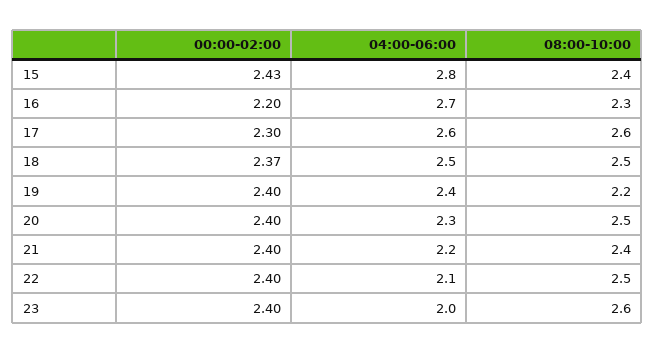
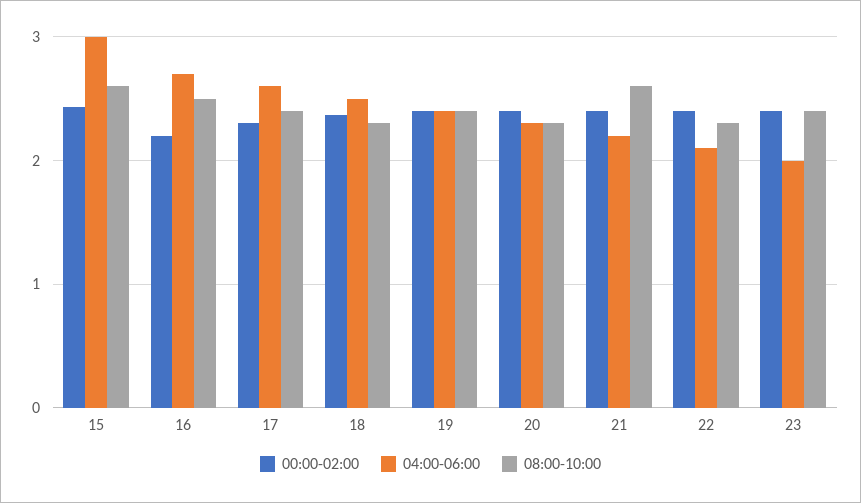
  {
    "00:00-02:00": {
      "15": 2.43,
      "16": 2.2,
      "17": 2.3,
      "18": 2.37,
      "19": 2.4,
      "20": 2.4,
      "21": 2.4,
      "22": 2.4,
      "23": 2.4
    },
    "04:00-06:00": {
-     "15": 2.8,
+     "15": 3,
      "16": 2.7,
      "17": 2.6,
      "18": 2.5,
      "19": 2.4,
      "20": 2.3,
      "21": 2.2,
      "22": 2.1,
      "23": 2
    },
    "08:00-10:00": {
-     "15": 2.4,
+     "15": 2.6,
-     "16": 2.3,
+     "16": 2.5,
-     "17": 2.6,
+     "17": 2.4,
-     "18": 2.5,
+     "18": 2.3,
-     "19": 2.2,
+     "19": 2.4,
-     "20": 2.5,
+     "20": 2.3,
-     "21": 2.4,
+     "21": 2.6,
-     "22": 2.5,
+     "22": 2.3,
-     "23": 2.6
+     "23": 2.4
    }
  }

